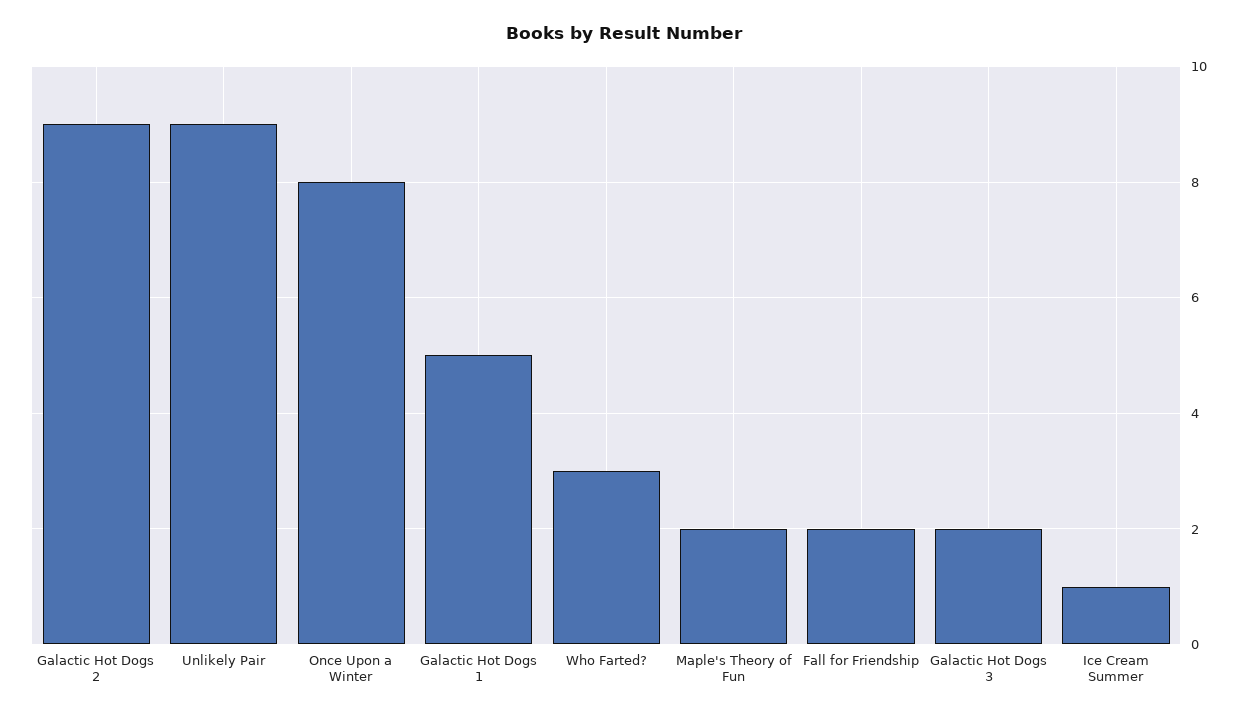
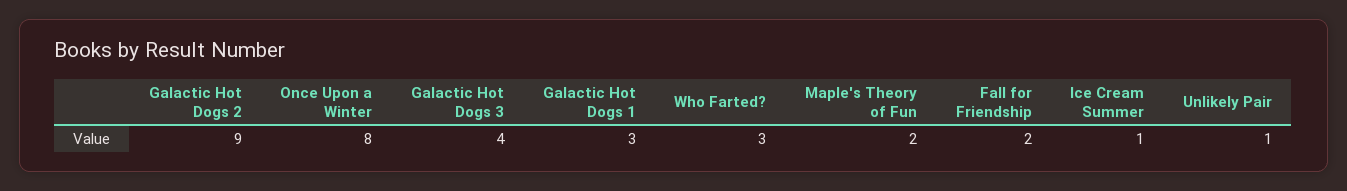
  {
    "Galactic Hot Dogs 2": 9,
-   "Unlikely Pair": 9,
+   "Unlikely Pair": 1,
    "Once Upon a Winter": 8,
-   "Galactic Hot Dogs 1": 5,
+   "Galactic Hot Dogs 1": 3,
    "Who Farted?": 3,
    "Maple's Theory of Fun": 2,
    "Fall for Friendship": 2,
-   "Galactic Hot Dogs 3": 2,
+   "Galactic Hot Dogs 3": 4,
    "Ice Cream Summer": 1
  }

